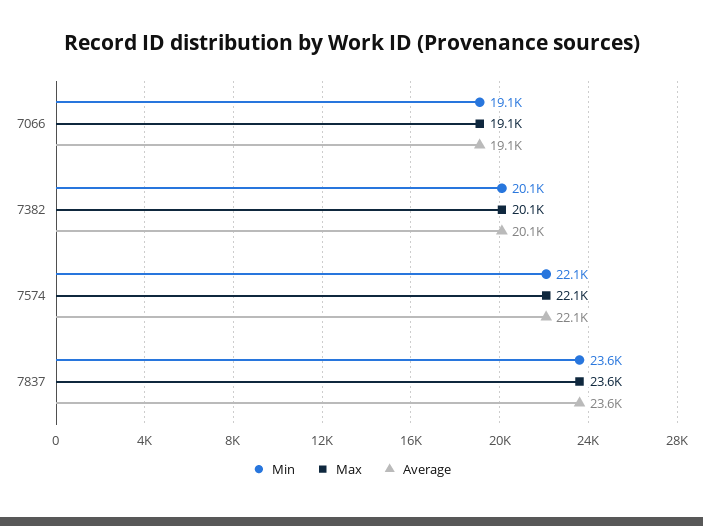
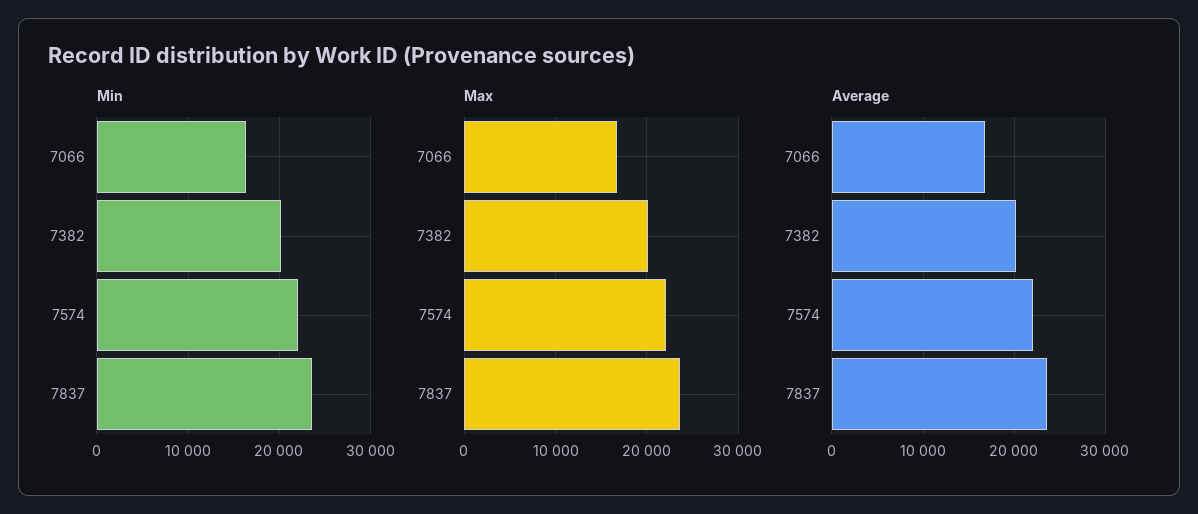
  {
    "Min": {
-     "7066": 19100,
+     "7066": 16000,
      "7382": 20100,
      "7574": 22100,
      "7837": 23600
    },
    "Max": {
-     "7066": 19100,
+     "7066": 17000,
      "7382": 20100,
      "7574": 22100,
      "7837": 23600
    },
    "Average": {
-     "7066": 19100,
+     "7066": 17000,
      "7382": 20100,
      "7574": 22100,
      "7837": 23600
    }
  }

